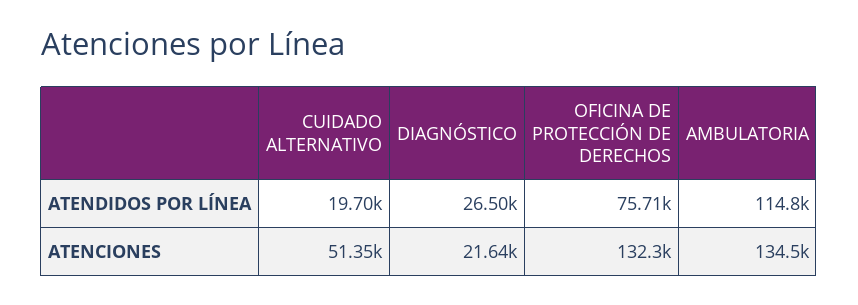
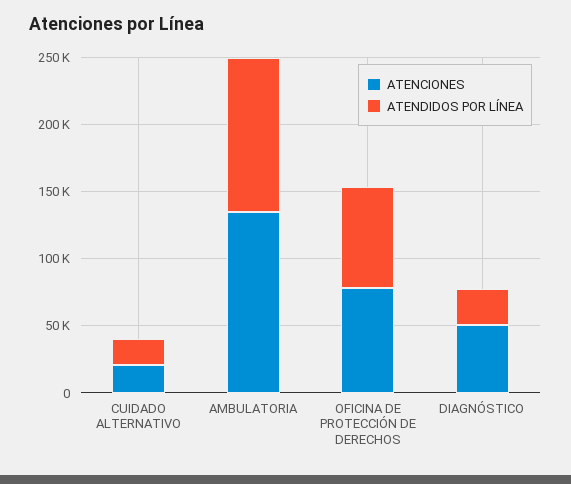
  {
    "ATENDIDOS POR LÍNEA": {
      "CUIDADO ALTERNATIVO": 19700,
      "DIAGNÓSTICO": 26500,
      "OFICINA DE PROTECCIÓN DE DERECHOS": 75710,
      "AMBULATORIA": 114800
    },
    "ATENCIONES": {
-     "CUIDADO ALTERNATIVO": 51350,
+     "CUIDADO ALTERNATIVO": 20000,
-     "DIAGNÓSTICO": 21640,
+     "DIAGNÓSTICO": 50000,
-     "OFICINA DE PROTECCIÓN DE DERECHOS": 132300,
+     "OFICINA DE PROTECCIÓN DE DERECHOS": 80000,
      "AMBULATORIA": 134500
    }
  }

